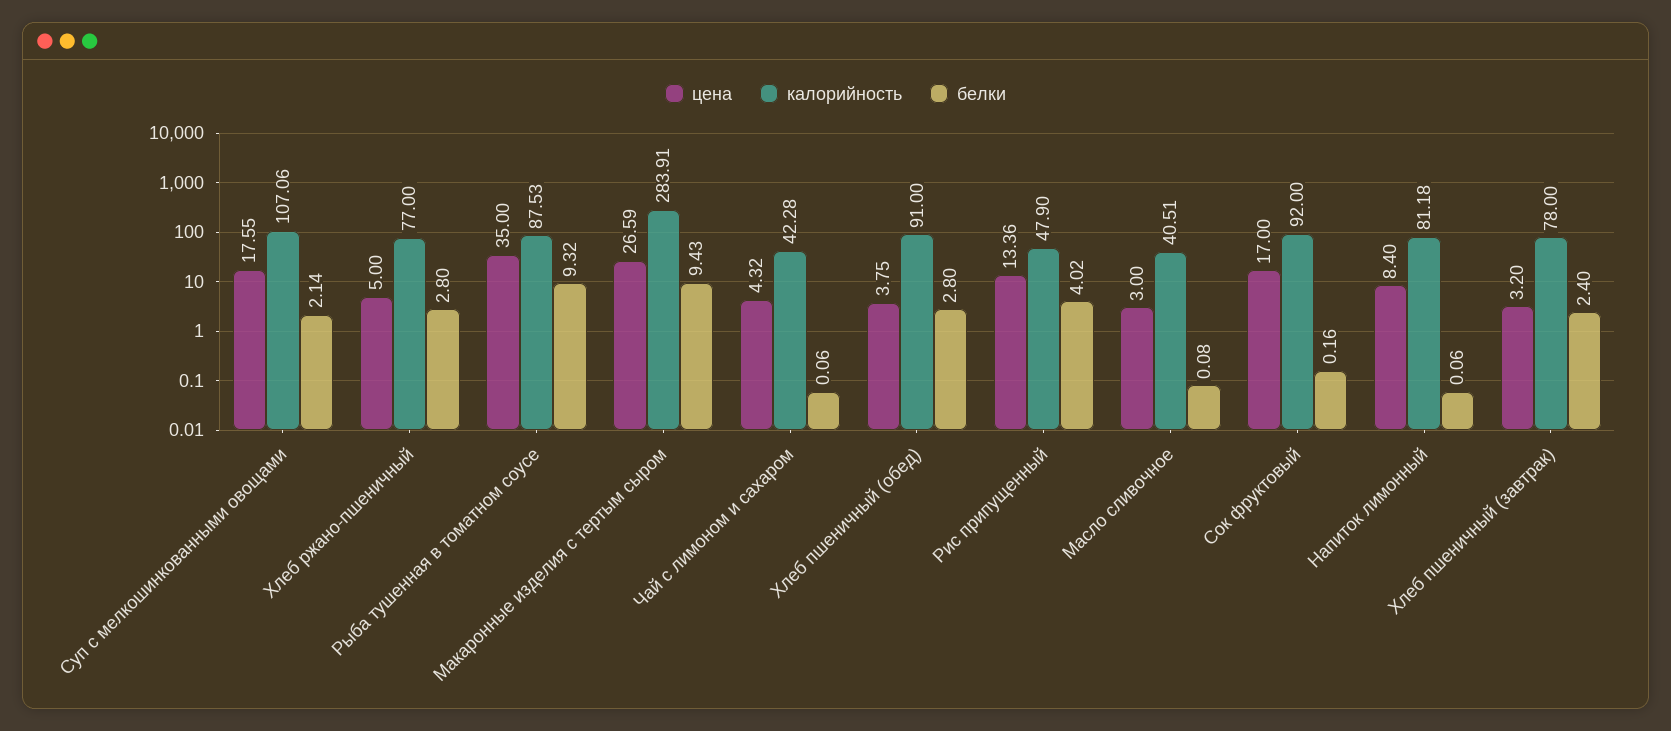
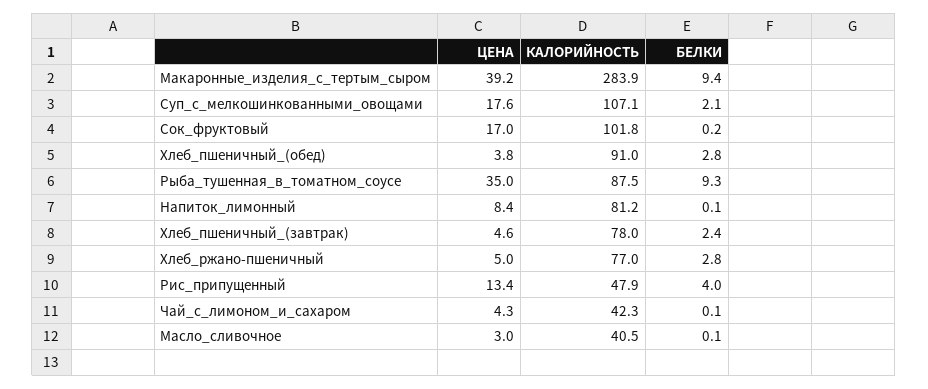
  {
    "цена": {
      "Суп с мелкошинкованными овощами": 17.55,
      "Хлеб ржано-пшеничный": 5,
      "Рыба тушенная в томатном соусе": 35,
-     "Макаронные изделия с тертым сыром": 26.59,
+     "Макаронные изделия с тертым сыром": 39.2,
      "Чай с лимоном и сахаром": 4.32,
      "Хлеб пшеничный (обед)": 3.75,
      "Рис припущенный": 13.36,
      "Масло сливочное": 3,
      "Сок фруктовый": 17,
      "Напиток лимонный": 8.4,
-     "Хлеб пшеничный (завтрак)": 3.2
+     "Хлеб пшеничный (завтрак)": 4.6
    },
    "калорийность": {
      "Суп с мелкошинкованными овощами": 107.06,
      "Хлеб ржано-пшеничный": 77,
      "Рыба тушенная в томатном соусе": 87.53,
      "Макаронные изделия с тертым сыром": 283.91,
      "Чай с лимоном и сахаром": 42.28,
      "Хлеб пшеничный (обед)": 91,
      "Рис припущенный": 47.9,
      "Масло сливочное": 40.51,
-     "Сок фруктовый": 92,
+     "Сок фруктовый": 101.8,
      "Напиток лимонный": 81.18,
      "Хлеб пшеничный (завтрак)": 78
    },
    "белки": {
      "Суп с мелкошинкованными овощами": 2.14,
      "Хлеб ржано-пшеничный": 2.8,
      "Рыба тушенная в томатном соусе": 9.32,
      "Макаронные изделия с тертым сыром": 9.43,
      "Чай с лимоном и сахаром": 0.06,
      "Хлеб пшеничный (обед)": 2.8,
      "Рис припущенный": 4.02,
      "Масло сливочное": 0.08,
      "Сок фруктовый": 0.16,
      "Напиток лимонный": 0.06,
      "Хлеб пшеничный (завтрак)": 2.4
    }
  }

